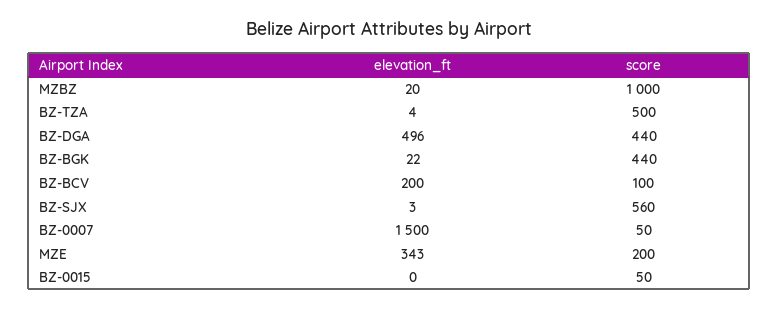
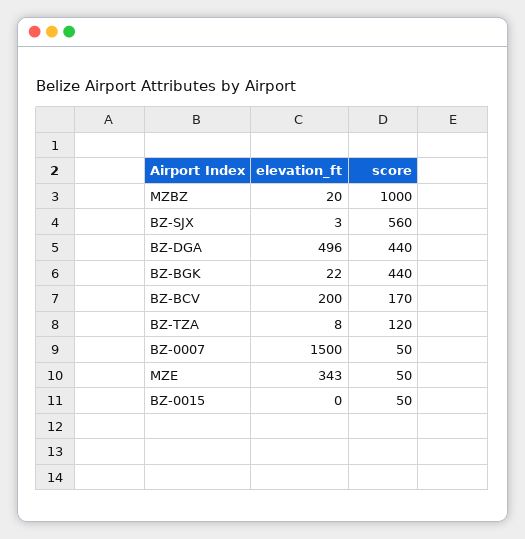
  {
    "elevation_ft": {
      "MZBZ": 20,
-     "BZ-TZA": 4,
+     "BZ-TZA": 8,
      "BZ-DGA": 496,
      "BZ-BGK": 22,
      "BZ-BCV": 200,
      "BZ-SJX": 3,
      "BZ-0007": 1500,
      "MZE": 343,
      "BZ-0015": 0
    },
    "score": {
      "MZBZ": 1000,
-     "BZ-TZA": 500,
+     "BZ-TZA": 120,
      "BZ-DGA": 440,
      "BZ-BGK": 440,
-     "BZ-BCV": 100,
+     "BZ-BCV": 170,
      "BZ-SJX": 560,
      "BZ-0007": 50,
-     "MZE": 200,
+     "MZE": 50,
      "BZ-0015": 50
    }
  }

